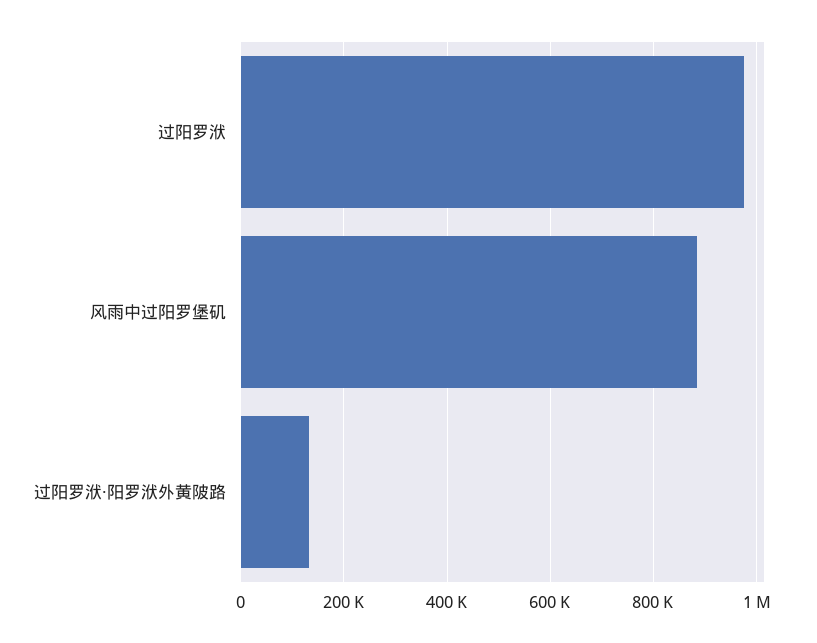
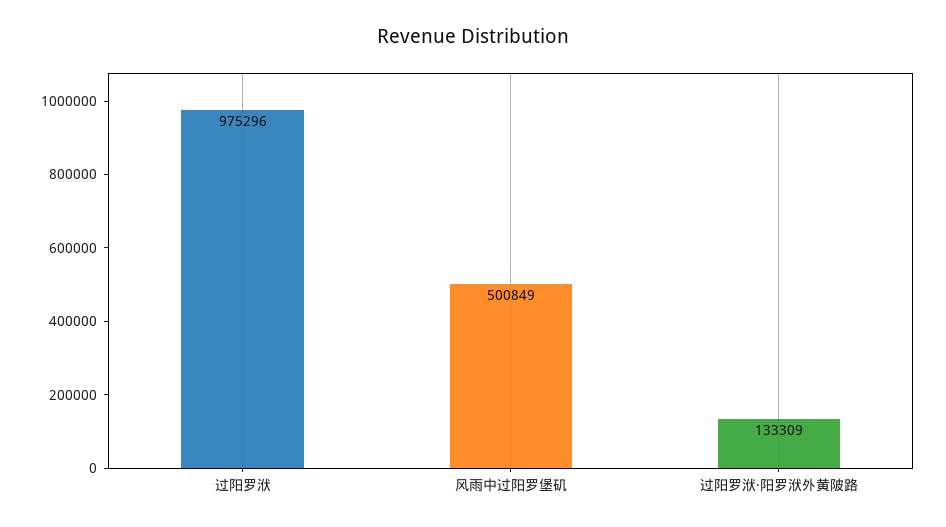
  {
    "过阳罗洑": 975296,
-   "风雨中过阳罗堡矶": 880000,
+   "风雨中过阳罗堡矶": 500849,
    "过阳罗洑·阳罗洑外黄陂路": 133309
  }

